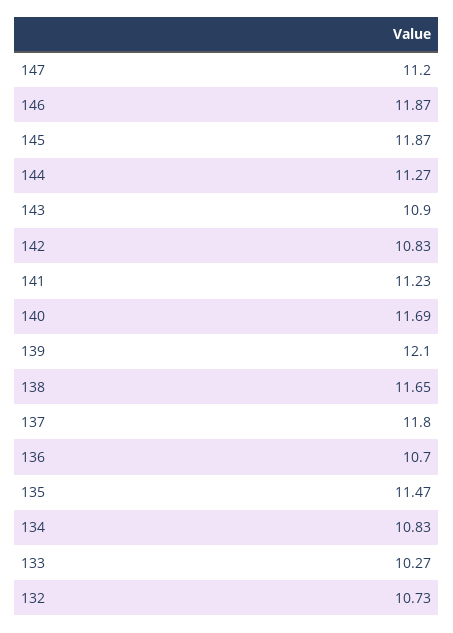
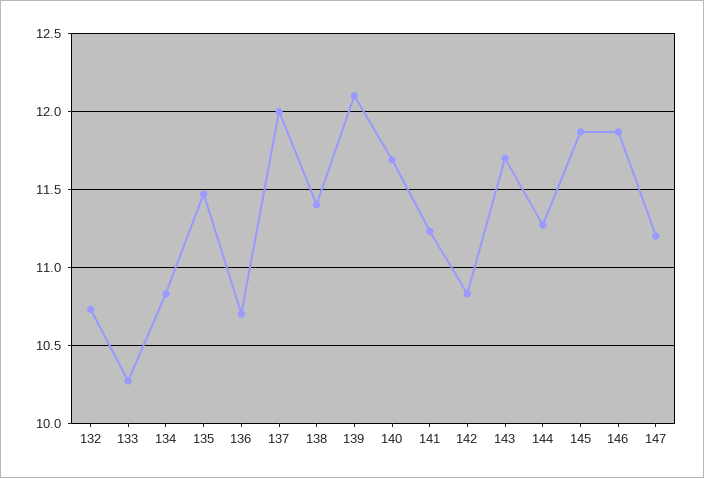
  {
    "147": 11.2,
    "146": 11.87,
    "145": 11.87,
    "144": 11.27,
-   "143": 10.9,
+   "143": 11.7,
    "142": 10.83,
    "141": 11.23,
    "140": 11.69,
    "139": 12.1,
-   "138": 11.65,
+   "138": 11.4,
-   "137": 11.8,
+   "137": 12,
    "136": 10.7,
    "135": 11.47,
    "134": 10.83,
    "133": 10.27,
    "132": 10.73
  }

